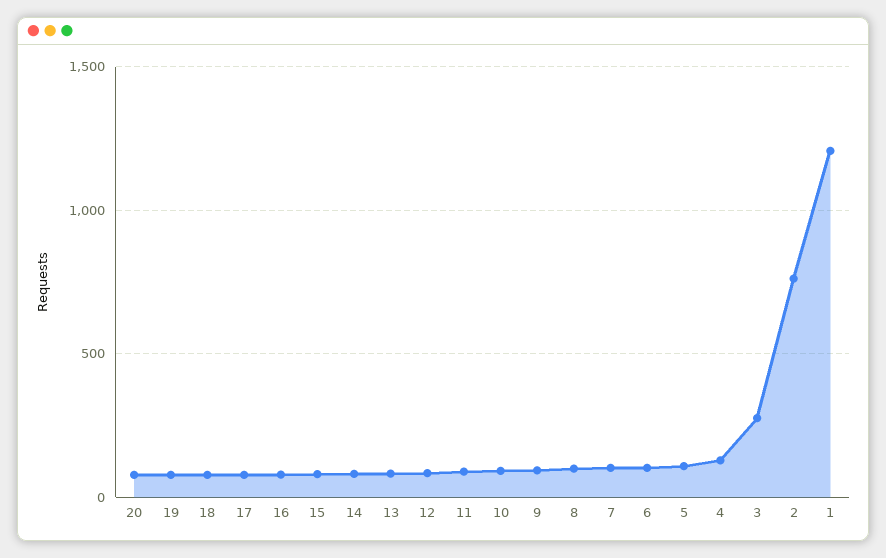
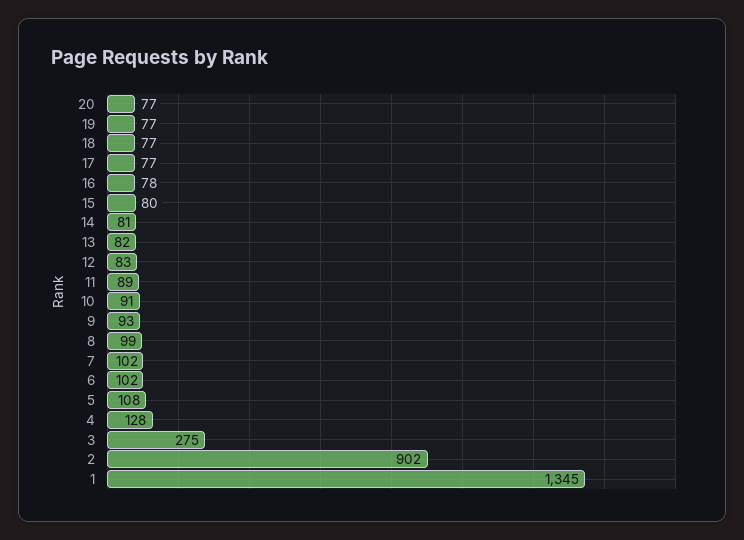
  {
    "20": 77,
    "19": 77,
    "18": 77,
    "17": 77,
    "16": 78,
    "15": 80,
    "14": 81,
    "13": 82,
    "12": 83,
    "11": 89,
    "10": 91,
    "9": 93,
    "8": 99,
    "7": 102,
    "6": 102,
    "5": 108,
    "4": 128,
    "3": 275,
-   "2": 750,
+   "2": 902,
-   "1": 1200
+   "1": 1345
  }

